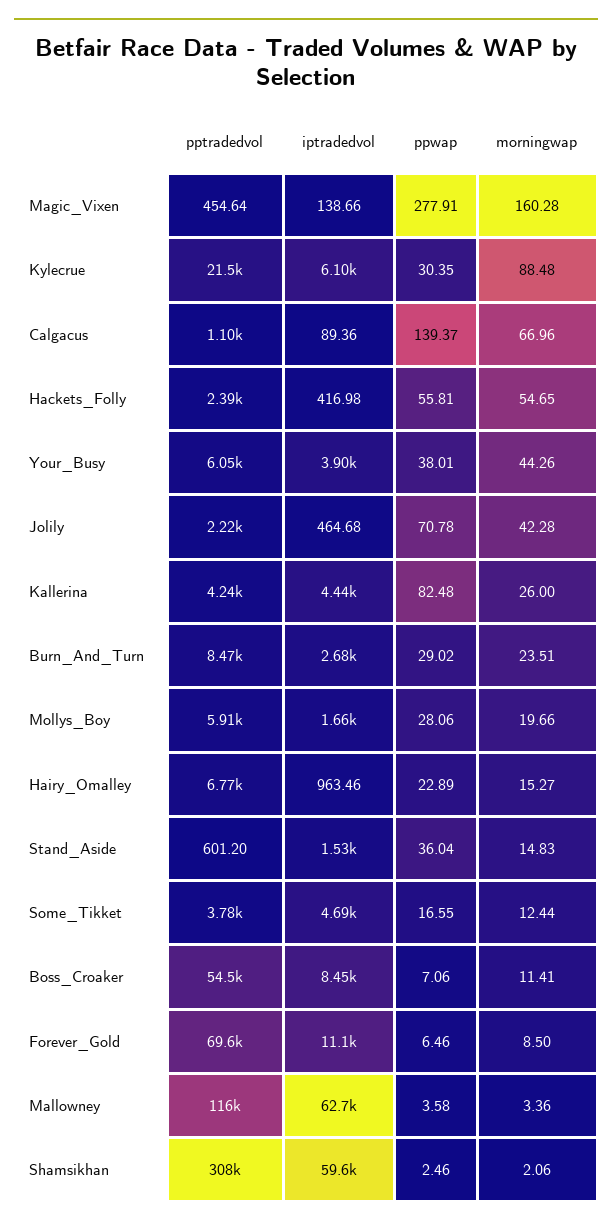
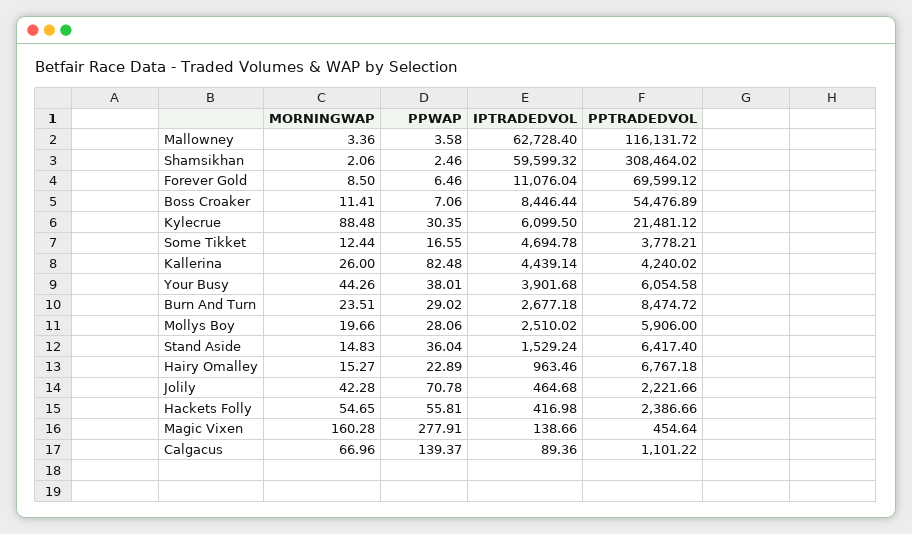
  {
    "pptradedvol": {
      "Magic_Vixen": 454.64,
      "Kylecrue": 21481.12,
      "Calgacus": 1101.22,
      "Hackets_Folly": 2386.66,
      "Your_Busy": 6054.58,
      "Jolily": 2221.66,
      "Kallerina": 4240.02,
      "Burn_And_Turn": 8474.72,
      "Mollys_Boy": 5906,
      "Hairy_Omalley": 6767.18,
-     "Stand_Aside": 601.2,
+     "Stand_Aside": 6417.4,
      "Some_Tikket": 3778.21,
      "Boss_Croaker": 54476.89,
      "Forever_Gold": 69599.12,
      "Mallowney": 116131.72,
      "Shamsikhan": 308464.02
    },
    "iptradedvol": {
      "Magic_Vixen": 138.66,
      "Kylecrue": 6099.5,
      "Calgacus": 89.36,
      "Hackets_Folly": 416.98,
      "Your_Busy": 3901.68,
      "Jolily": 464.68,
      "Kallerina": 4439.14,
      "Burn_And_Turn": 2677.18,
-     "Mollys_Boy": 1660,
+     "Mollys_Boy": 2510.02,
      "Hairy_Omalley": 963.46,
      "Stand_Aside": 1529.24,
      "Some_Tikket": 4694.78,
      "Boss_Croaker": 8446.44,
      "Forever_Gold": 11076.04,
      "Mallowney": 62728.4,
      "Shamsikhan": 59599.32
    },
    "ppwap": {
      "Magic_Vixen": 277.91,
      "Kylecrue": 30.35,
      "Calgacus": 139.37,
      "Hackets_Folly": 55.81,
      "Your_Busy": 38.01,
      "Jolily": 70.78,
      "Kallerina": 82.48,
      "Burn_And_Turn": 29.02,
      "Mollys_Boy": 28.06,
      "Hairy_Omalley": 22.89,
      "Stand_Aside": 36.04,
      "Some_Tikket": 16.55,
      "Boss_Croaker": 7.06,
      "Forever_Gold": 6.46,
      "Mallowney": 3.58,
      "Shamsikhan": 2.46
    },
    "morningwap": {
      "Magic_Vixen": 160.28,
      "Kylecrue": 88.48,
      "Calgacus": 66.96,
      "Hackets_Folly": 54.65,
      "Your_Busy": 44.26,
      "Jolily": 42.28,
      "Kallerina": 26,
      "Burn_And_Turn": 23.51,
      "Mollys_Boy": 19.66,
      "Hairy_Omalley": 15.27,
      "Stand_Aside": 14.83,
      "Some_Tikket": 12.44,
      "Boss_Croaker": 11.41,
      "Forever_Gold": 8.5,
      "Mallowney": 3.36,
      "Shamsikhan": 2.06
    }
  }

